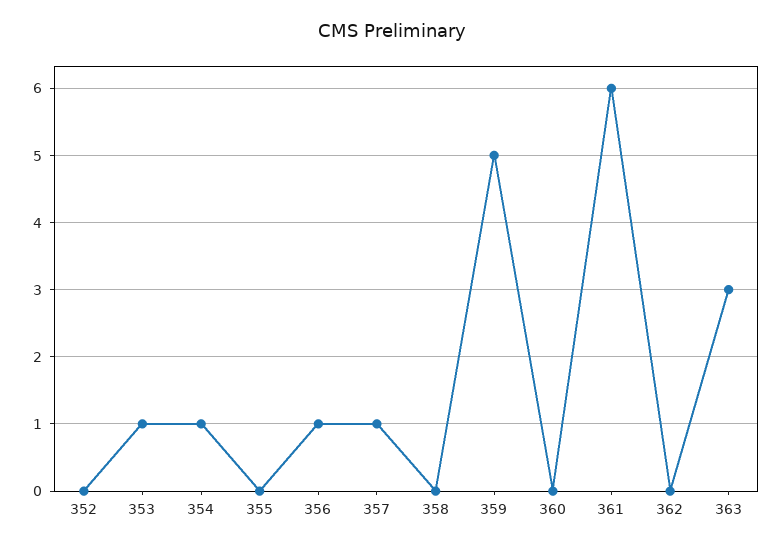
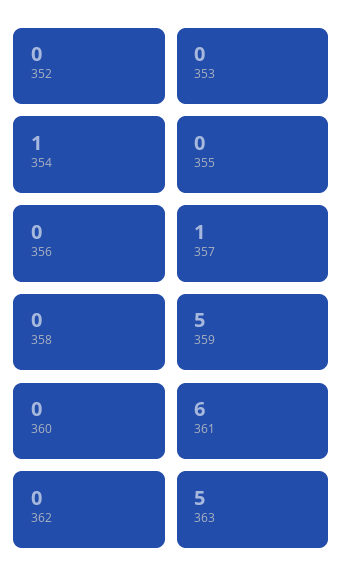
  {
    "352": 0,
-   "353": 1,
+   "353": 0,
    "354": 1,
    "355": 0,
-   "356": 1,
+   "356": 0,
    "357": 1,
    "358": 0,
    "359": 5,
    "360": 0,
    "361": 6,
    "362": 0,
-   "363": 3
+   "363": 5
  }

